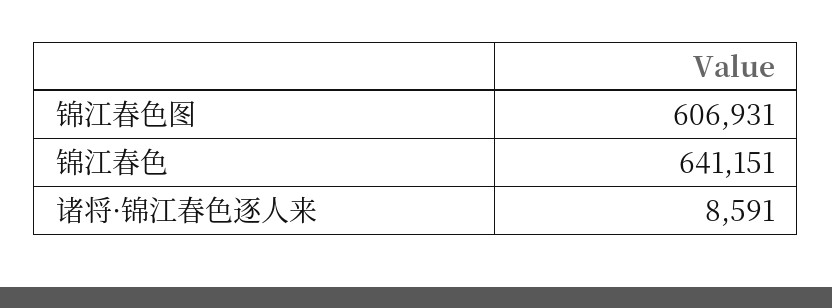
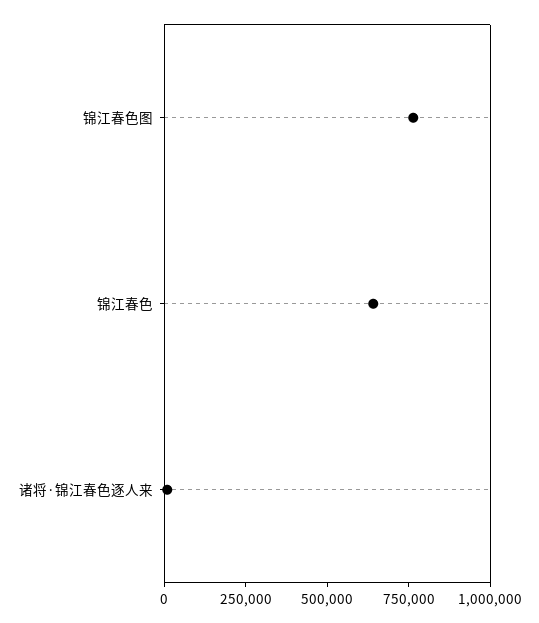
  {
-   "锦江春色图": 606931,
+   "锦江春色图": 750000,
    "锦江春色": 641151,
    "诸将·锦江春色逐人来": 8591
  }

